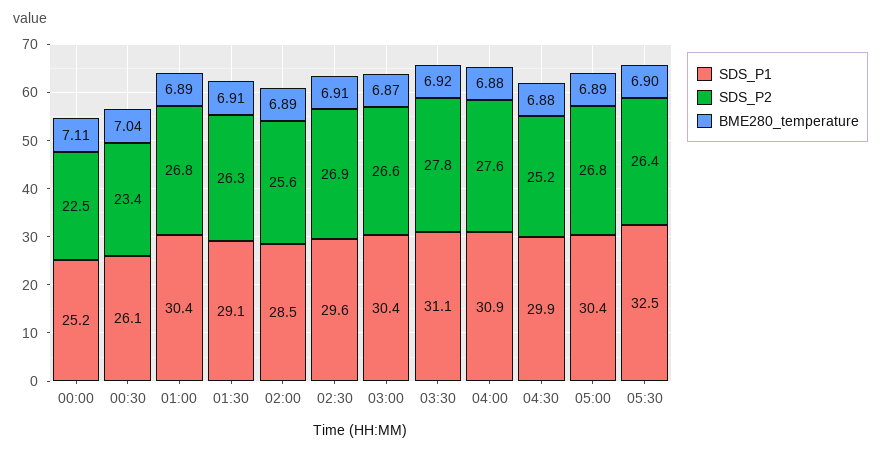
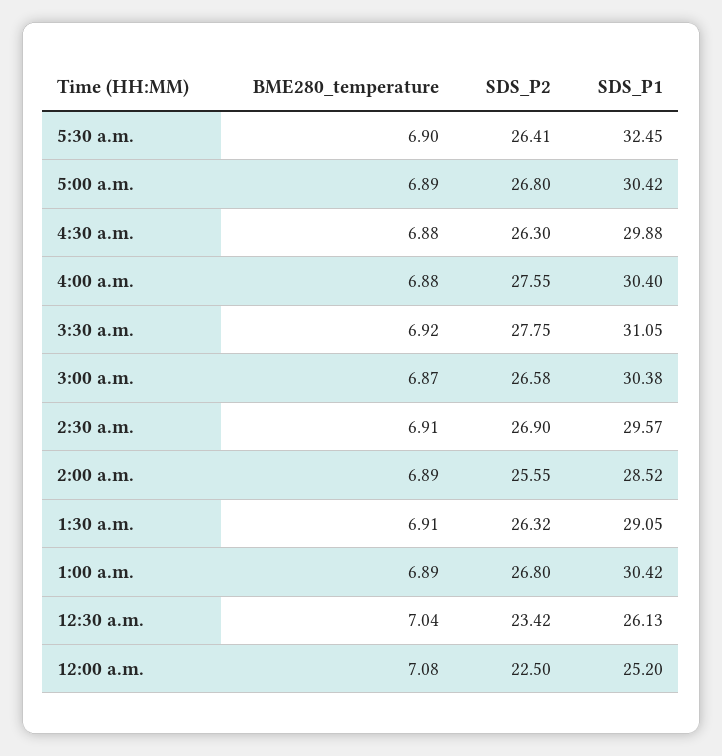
  {
    "SDS_P1": {
      "00:00": 25.2,
      "00:30": 26.13,
      "01:00": 30.42,
      "01:30": 29.05,
      "02:00": 28.52,
      "02:30": 29.57,
      "03:00": 30.38,
      "03:30": 31.05,
-     "04:00": 30.9,
+     "04:00": 30.4,
      "04:30": 29.88,
      "05:00": 30.42,
      "05:30": 32.45
    },
    "SDS_P2": {
      "00:00": 22.5,
      "00:30": 23.42,
      "01:00": 26.8,
      "01:30": 26.32,
      "02:00": 25.55,
      "02:30": 26.9,
      "03:00": 26.58,
      "03:30": 27.75,
      "04:00": 27.55,
-     "04:30": 25.2,
+     "04:30": 26.3,
      "05:00": 26.8,
      "05:30": 26.41
    },
    "BME280_temperature": {
-     "00:00": 7.11,
+     "00:00": 7.08,
      "00:30": 7.04,
      "01:00": 6.89,
      "01:30": 6.91,
      "02:00": 6.89,
      "02:30": 6.91,
      "03:00": 6.87,
      "03:30": 6.92,
      "04:00": 6.88,
      "04:30": 6.88,
      "05:00": 6.89,
      "05:30": 6.9
    }
  }

